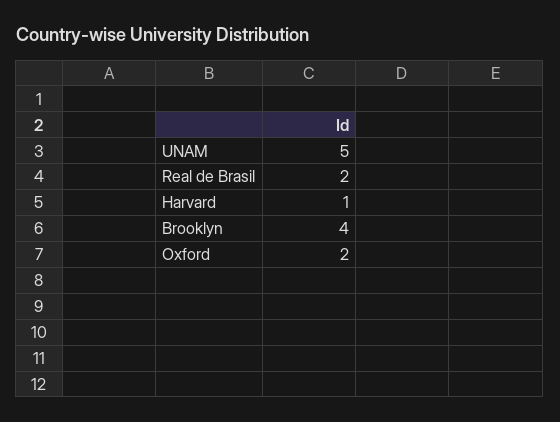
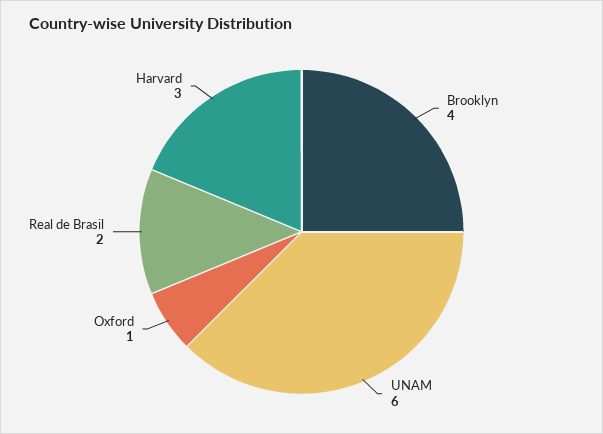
  {
-   "UNAM": 5,
+   "UNAM": 6,
    "Real de Brasil": 2,
-   "Harvard": 1,
+   "Harvard": 3,
    "Brooklyn": 4,
-   "Oxford": 2
+   "Oxford": 1
  }

